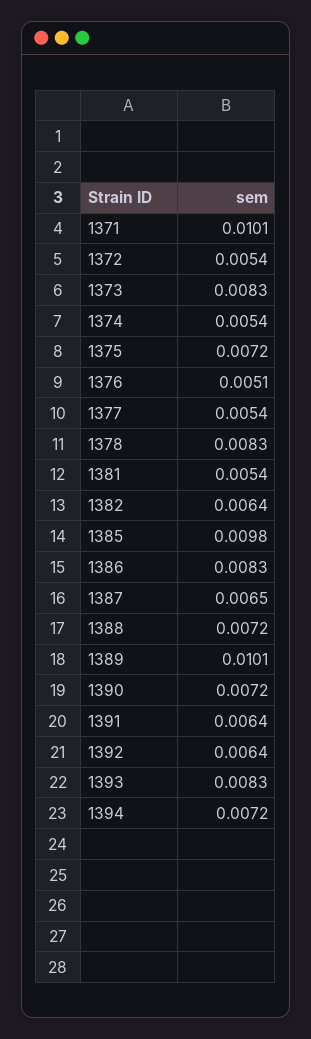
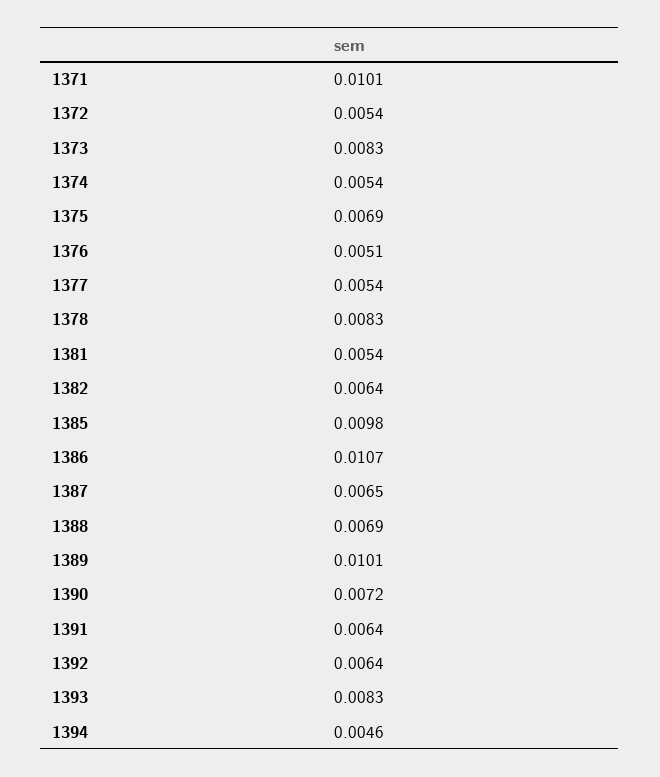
  {
    "1371": 0.0101,
    "1372": 0.0054,
    "1373": 0.0083,
    "1374": 0.0054,
-   "1375": 0.0072,
+   "1375": 0.0069,
    "1376": 0.0051,
    "1377": 0.0054,
    "1378": 0.0083,
    "1381": 0.0054,
    "1382": 0.0064,
    "1385": 0.0098,
-   "1386": 0.0083,
+   "1386": 0.0107,
    "1387": 0.0065,
-   "1388": 0.0072,
+   "1388": 0.0069,
    "1389": 0.0101,
    "1390": 0.0072,
    "1391": 0.0064,
    "1392": 0.0064,
    "1393": 0.0083,
-   "1394": 0.0072
+   "1394": 0.0046
  }

